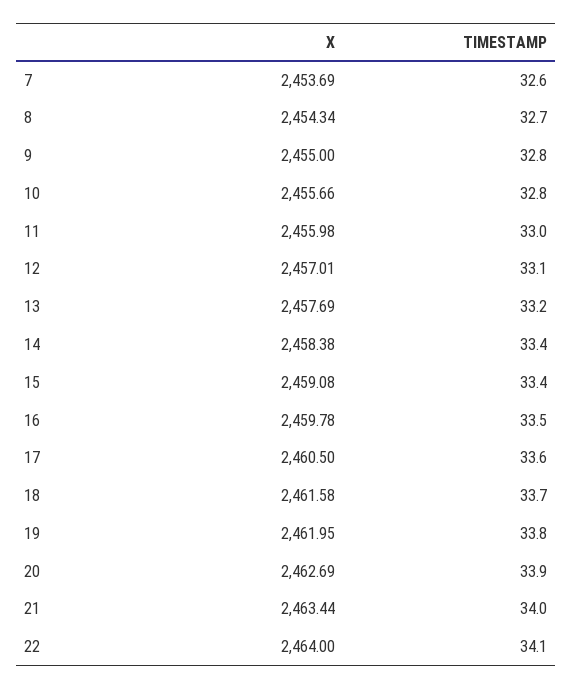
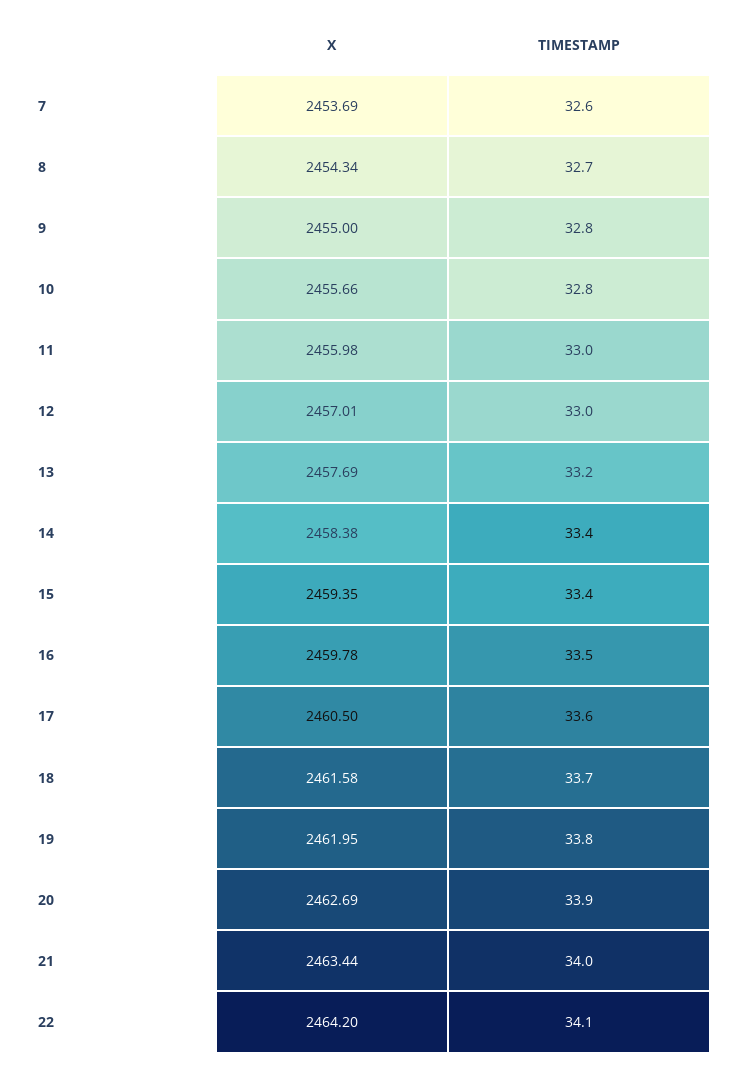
  {
    "X": {
      "7": 2453.69,
      "8": 2454.34,
      "9": 2455,
      "10": 2455.66,
      "11": 2455.98,
      "12": 2457.01,
      "13": 2457.69,
      "14": 2458.38,
-     "15": 2459.08,
+     "15": 2459.35,
      "16": 2459.78,
      "17": 2460.5,
      "18": 2461.58,
      "19": 2461.95,
      "20": 2462.69,
      "21": 2463.44,
-     "22": 2464
+     "22": 2464.2
    },
    "TIMESTAMP": {
      "7": 32.6,
      "8": 32.7,
      "9": 32.8,
      "10": 32.8,
      "11": 33,
-     "12": 33.1,
+     "12": 33,
      "13": 33.2,
      "14": 33.4,
      "15": 33.4,
      "16": 33.5,
      "17": 33.6,
      "18": 33.7,
      "19": 33.8,
      "20": 33.9,
      "21": 34,
      "22": 34.1
    }
  }

